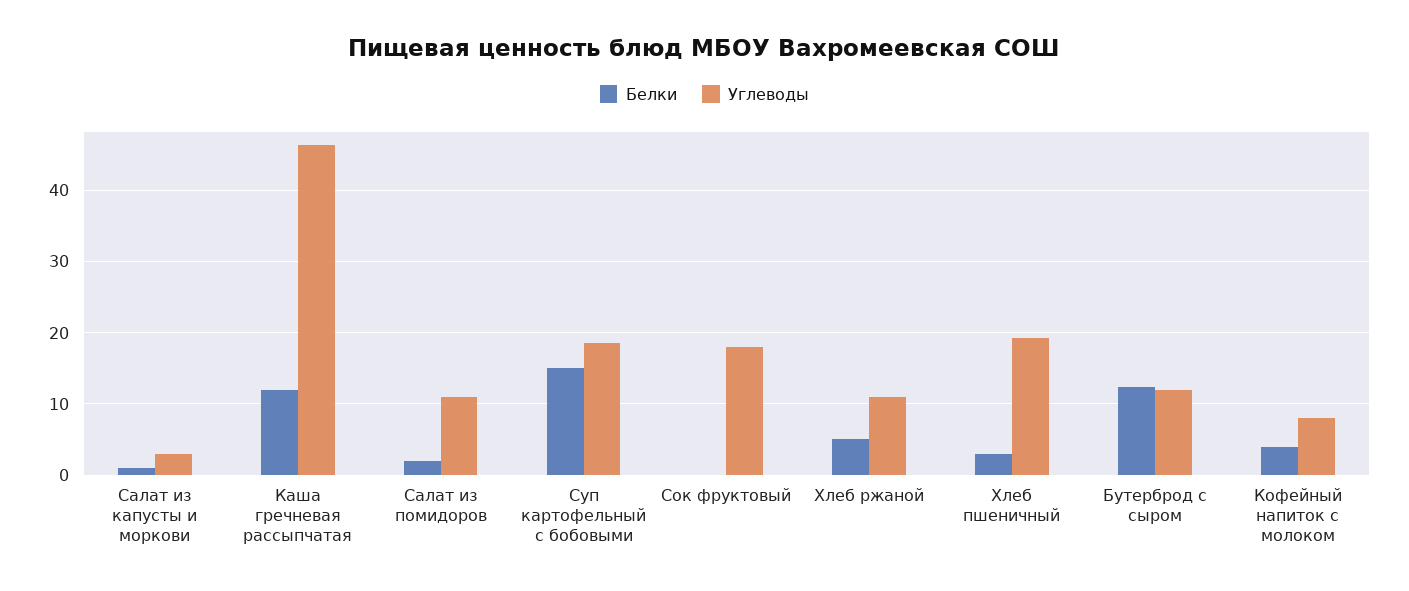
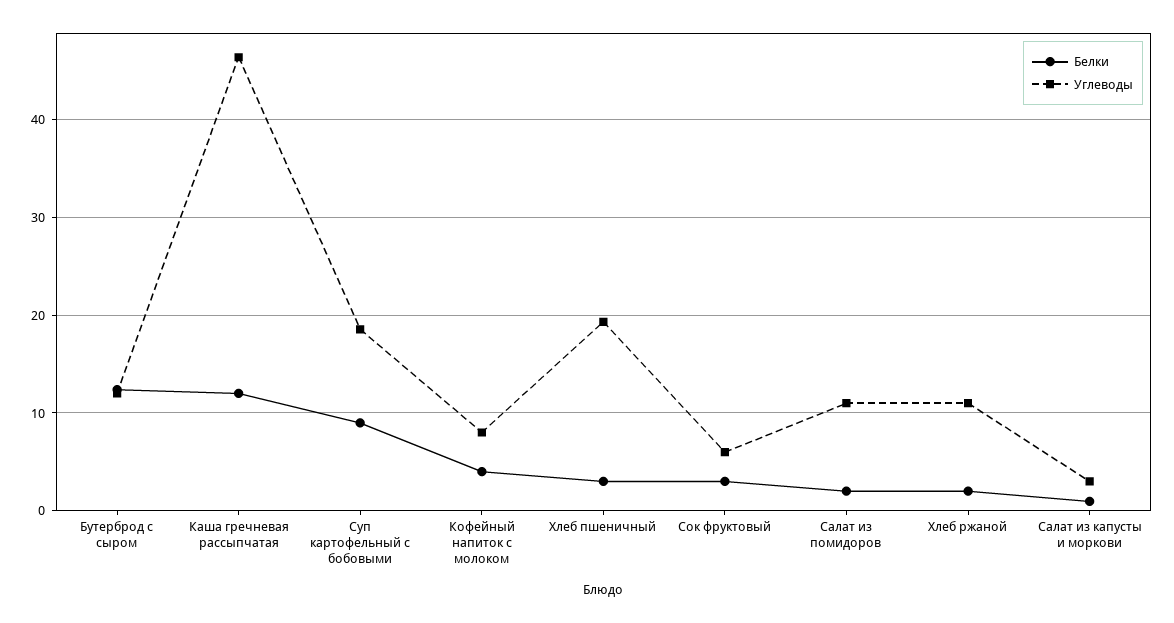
  {
    "Белки": {
      "Салат из капусты и моркови": 1,
      "Каша гречневая рассыпчатая": 12,
      "Салат из помидоров": 2,
-     "Суп картофельный с бобовыми": 15,
+     "Суп картофельный с бобовыми": 9,
-     "Сок фруктовый": 0,
+     "Сок фруктовый": 3,
-     "Хлеб ржаной": 5,
+     "Хлеб ржаной": 2,
      "Хлеб пшеничный": 3,
      "Бутерброд с сыром": 12,
      "Кофейный напиток с молоком": 4
    },
    "Углеводы": {
      "Салат из капусты и моркови": 3,
      "Каша гречневая рассыпчатая": 46,
      "Салат из помидоров": 11,
      "Суп картофельный с бобовыми": 19,
-     "Сок фруктовый": 18,
+     "Сок фруктовый": 6,
      "Хлеб ржаной": 11,
      "Хлеб пшеничный": 19,
      "Бутерброд с сыром": 12,
      "Кофейный напиток с молоком": 8
    }
  }

